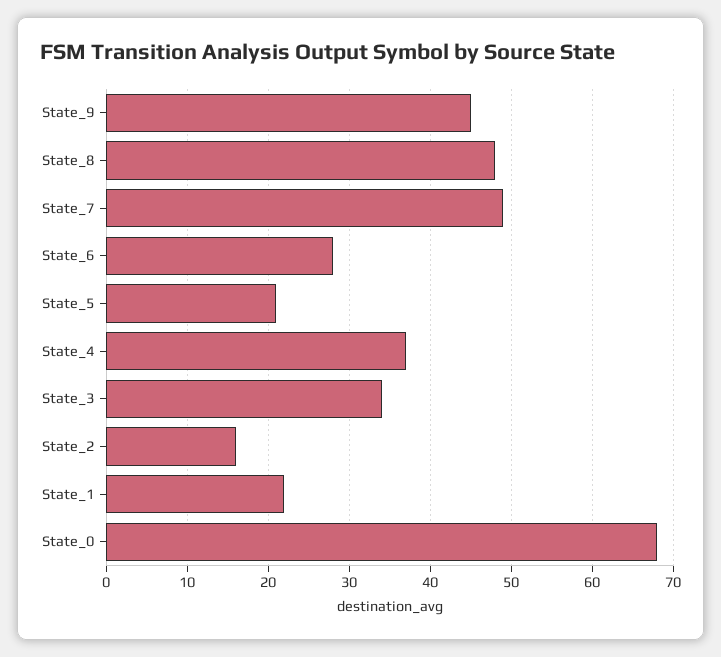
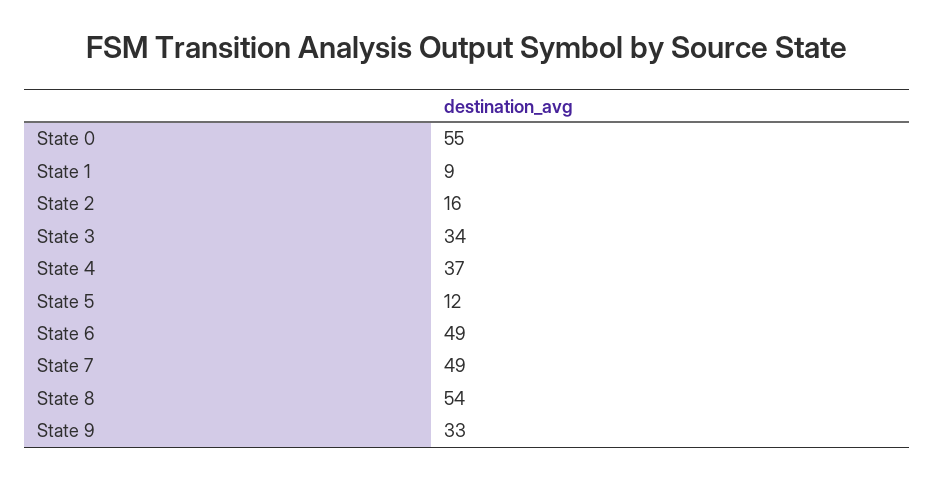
  {
-   "State_9": 45,
+   "State_9": 33,
-   "State_8": 48,
+   "State_8": 54,
    "State_7": 49,
-   "State_6": 28,
+   "State_6": 49,
-   "State_5": 21,
+   "State_5": 12,
    "State_4": 37,
    "State_3": 34,
    "State_2": 16,
-   "State_1": 22,
+   "State_1": 9,
-   "State_0": 68
+   "State_0": 55
  }

